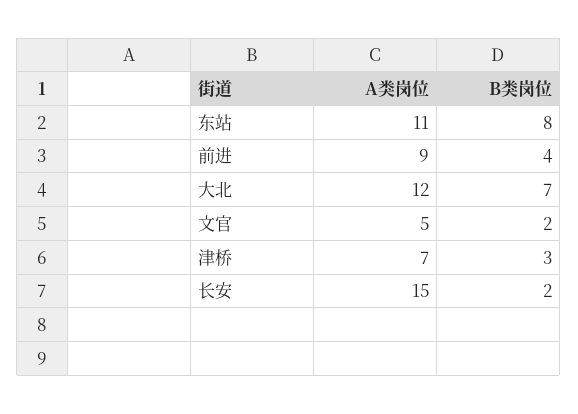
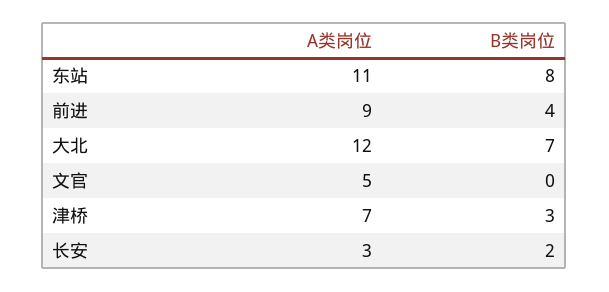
  {
    "A类岗位": {
      "东站": 11,
      "前进": 9,
      "大北": 12,
      "文官": 5,
      "津桥": 7,
-     "长安": 15
+     "长安": 3
    },
    "B类岗位": {
      "东站": 8,
      "前进": 4,
      "大北": 7,
-     "文官": 2,
+     "文官": 0,
      "津桥": 3,
      "长安": 2
    }
  }

